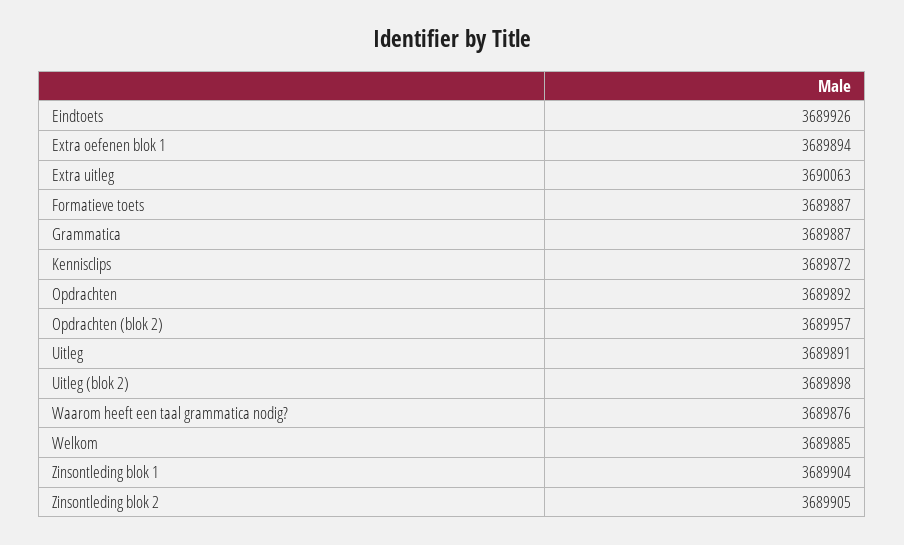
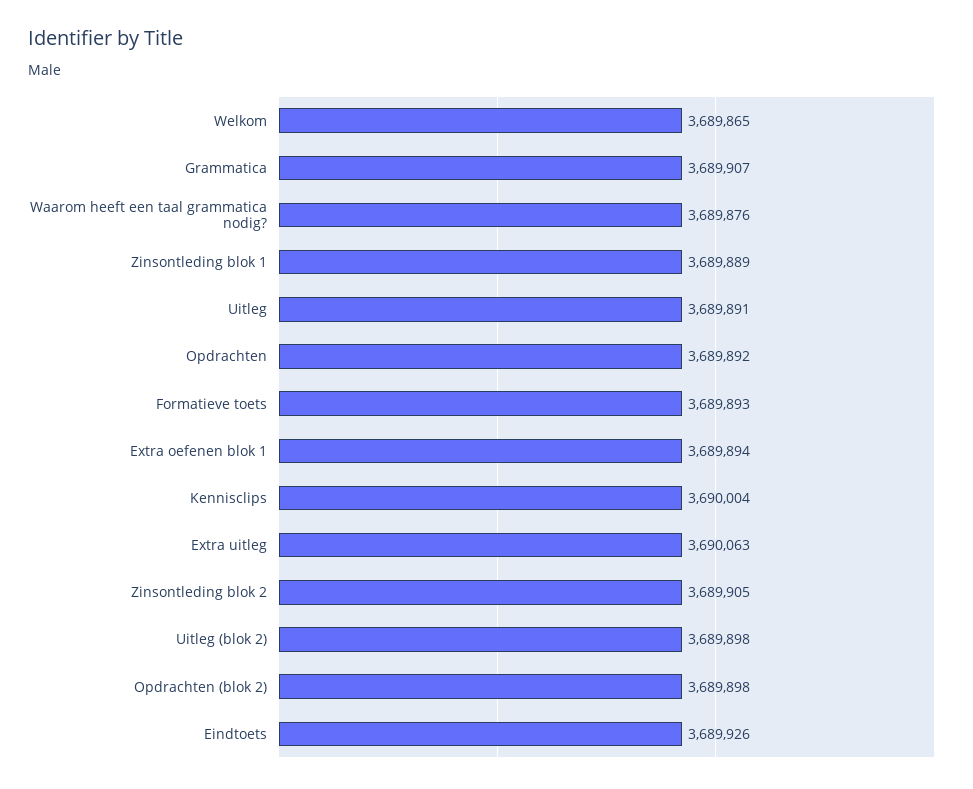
  {
    "Eindtoets": 3689926,
    "Extra oefenen blok 1": 3689894,
    "Extra uitleg": 3690063,
-   "Formatieve toets": 3689887,
+   "Formatieve toets": 3689893,
-   "Grammatica": 3689887,
+   "Grammatica": 3689907,
-   "Kennisclips": 3689872,
+   "Kennisclips": 3690004,
    "Opdrachten": 3689892,
-   "Opdrachten (blok 2)": 3689957,
+   "Opdrachten (blok 2)": 3689898,
    "Uitleg": 3689891,
    "Uitleg (blok 2)": 3689898,
    "Waarom heeft een taal grammatica nodig?": 3689876,
-   "Welkom": 3689885,
+   "Welkom": 3689865,
-   "Zinsontleding blok 1": 3689904,
+   "Zinsontleding blok 1": 3689889,
    "Zinsontleding blok 2": 3689905
  }

